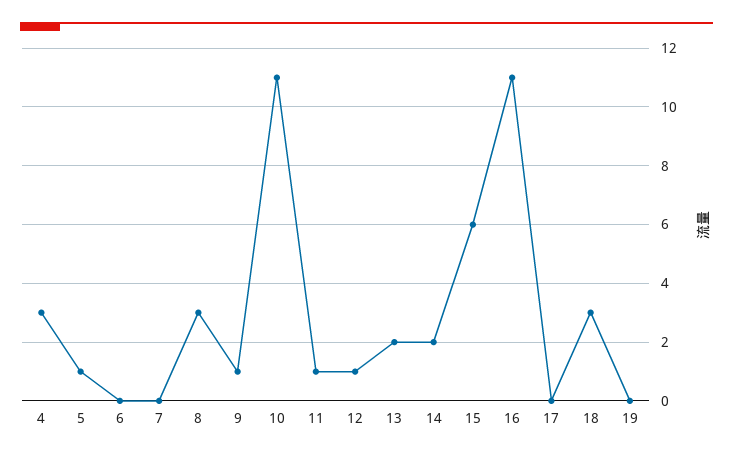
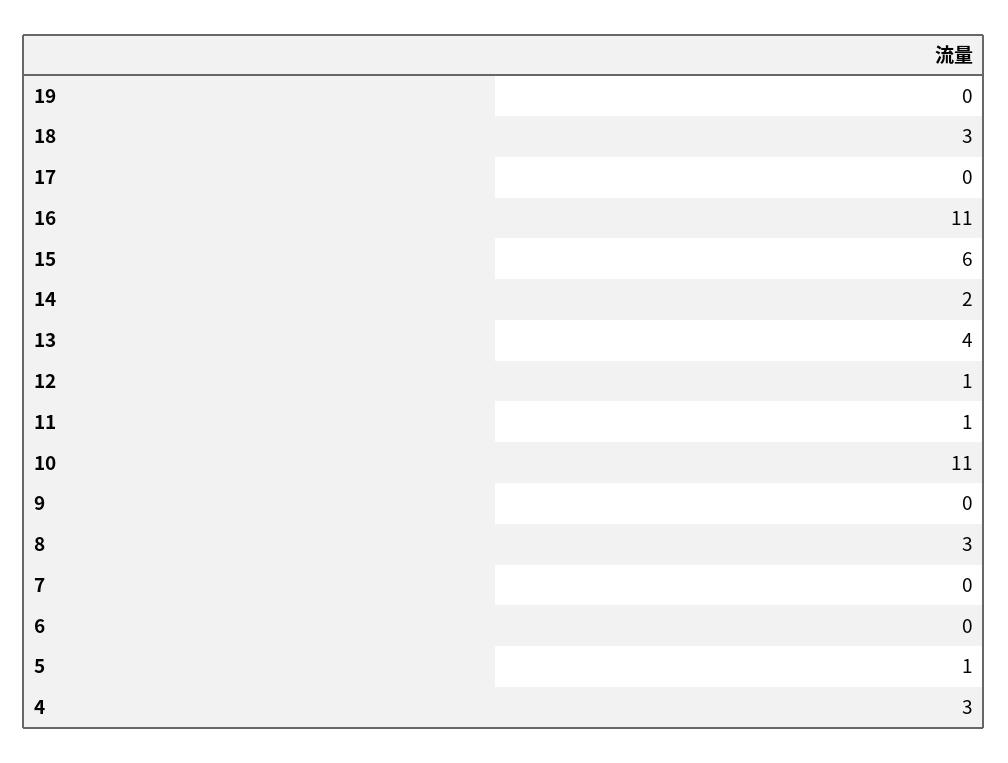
  {
    "4": 3,
    "5": 1,
    "6": 0,
    "7": 0,
    "8": 3,
-   "9": 1,
+   "9": 0,
    "10": 11,
    "11": 1,
    "12": 1,
-   "13": 2,
+   "13": 4,
    "14": 2,
    "15": 6,
    "16": 11,
    "17": 0,
    "18": 3,
    "19": 0
  }

